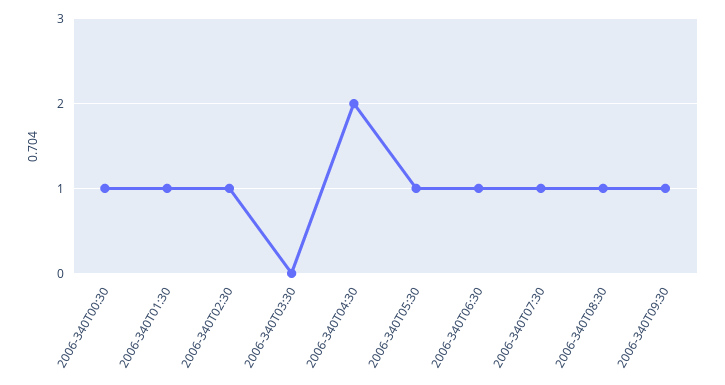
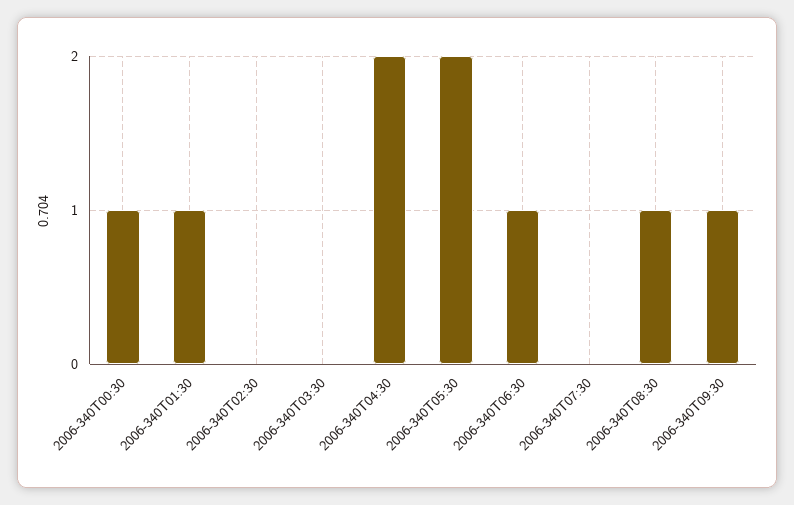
  {
    "2006-340T00:30": 1,
    "2006-340T01:30": 1,
-   "2006-340T02:30": 1,
+   "2006-340T02:30": 0,
    "2006-340T03:30": 0,
    "2006-340T04:30": 2,
-   "2006-340T05:30": 1,
+   "2006-340T05:30": 2,
    "2006-340T06:30": 1,
-   "2006-340T07:30": 1,
+   "2006-340T07:30": 0,
    "2006-340T08:30": 1,
    "2006-340T09:30": 1
  }

